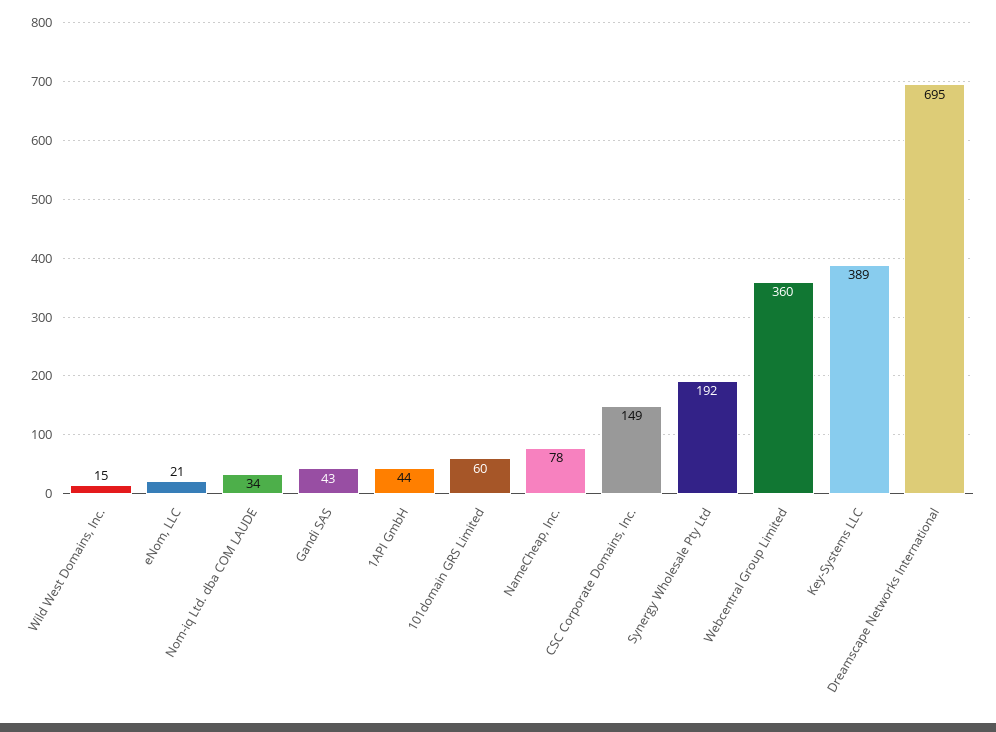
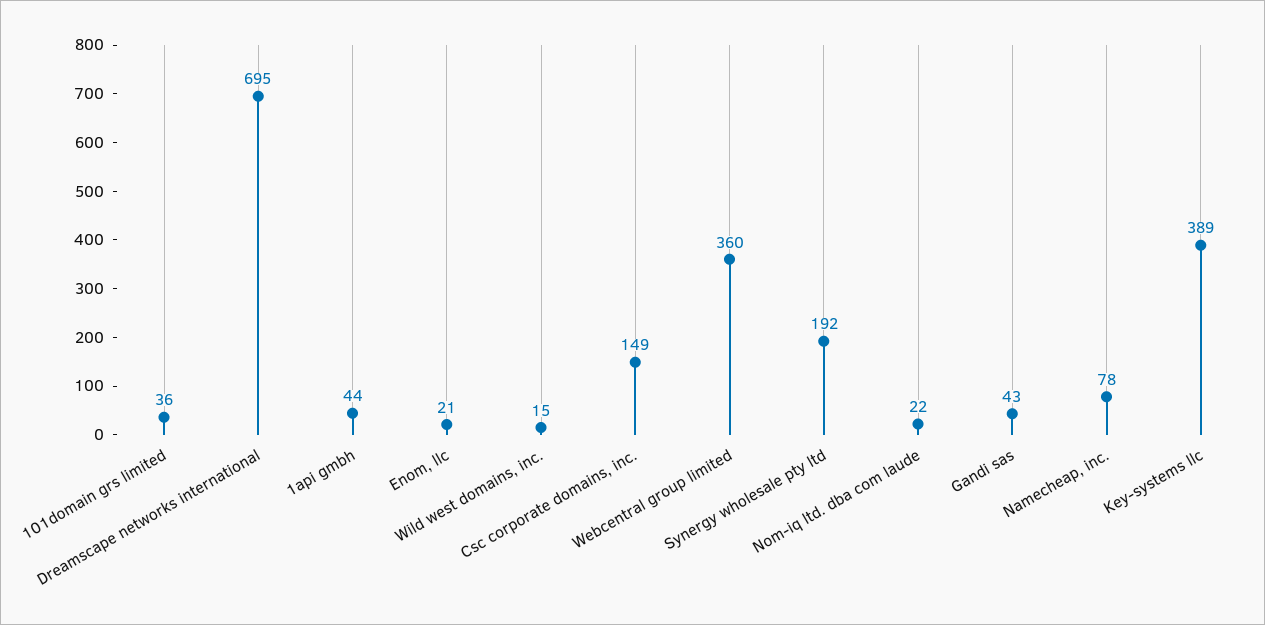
  {
    "Wild West Domains, Inc.": 15,
    "eNom, LLC": 21,
-   "Nom-iq Ltd. dba COM LAUDE": 34,
+   "Nom-iq Ltd. dba COM LAUDE": 22,
    "Gandi SAS": 43,
    "1API GmbH": 44,
-   "101domain GRS Limited": 60,
+   "101domain GRS Limited": 36,
    "NameCheap, Inc.": 78,
    "CSC Corporate Domains, Inc.": 149,
    "Synergy Wholesale Pty Ltd": 192,
    "Webcentral Group Limited": 360,
    "Key-Systems LLC": 389,
    "Dreamscape Networks International": 695
  }

